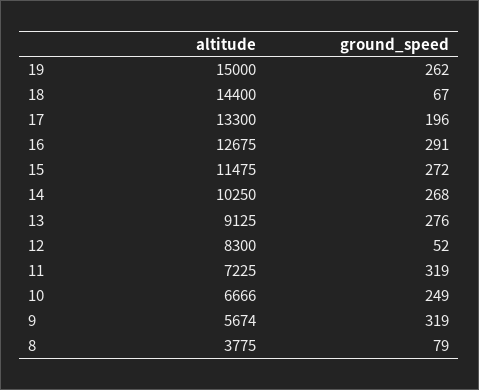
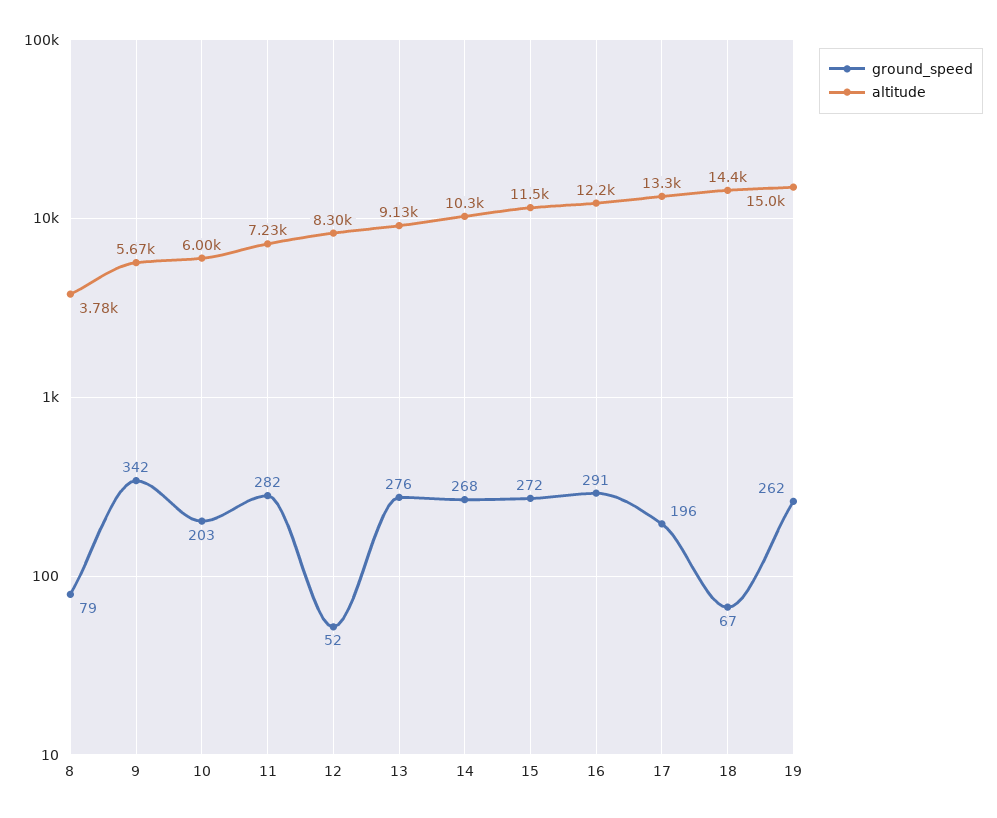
  {
    "altitude": {
      "19": 15000,
      "18": 14400,
      "17": 13300,
-     "16": 12675,
+     "16": 12200,
      "15": 11475,
      "14": 10250,
      "13": 9125,
      "12": 8300,
      "11": 7225,
-     "10": 6666,
+     "10": 6000,
      "9": 5674,
      "8": 3775
    },
    "ground_speed": {
      "19": 262,
      "18": 67,
      "17": 196,
      "16": 291,
      "15": 272,
      "14": 268,
      "13": 276,
      "12": 52,
-     "11": 319,
+     "11": 282,
-     "10": 249,
+     "10": 203,
-     "9": 319,
+     "9": 342,
      "8": 79
    }
  }

